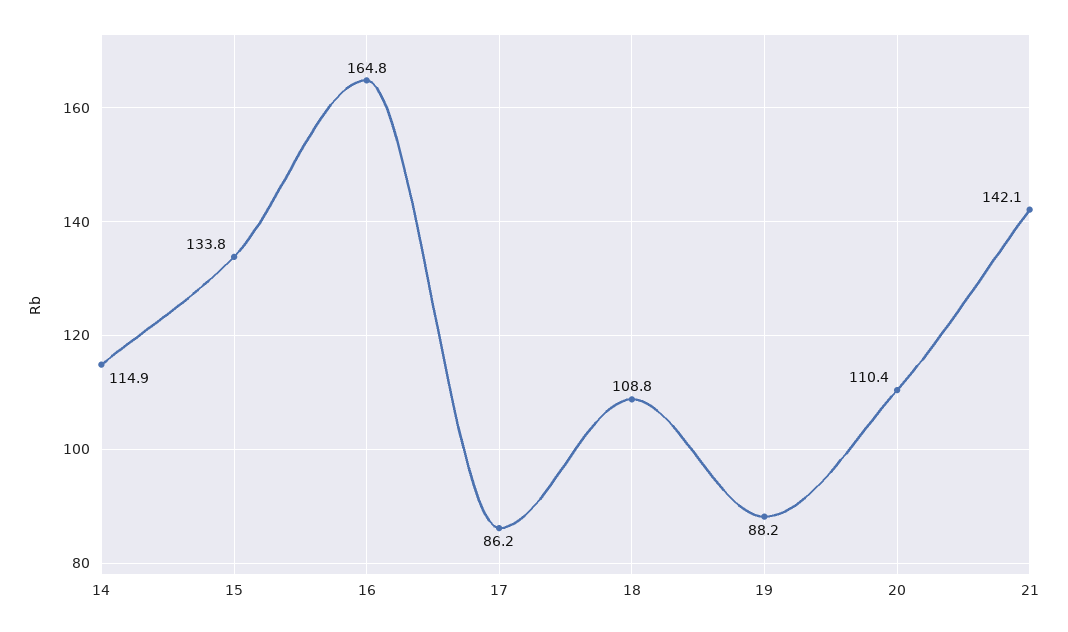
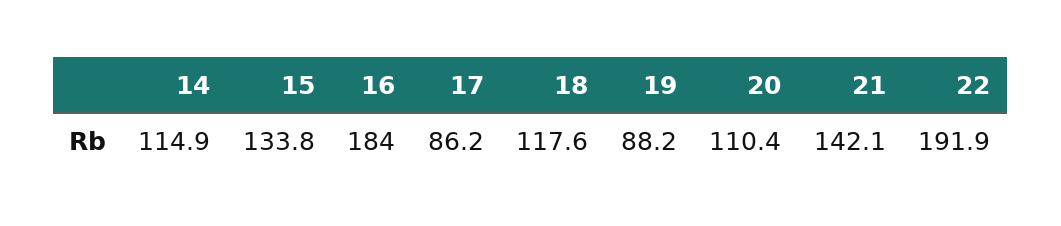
  {
    "14": 114.9,
    "15": 133.8,
-   "16": 164.8,
+   "16": 184,
    "17": 86.2,
-   "18": 108.8,
+   "18": 117.6,
    "19": 88.2,
    "20": 110.4,
-   "21": 142.1
+   "21": 142.1,
+   "22": 191.9
  }

